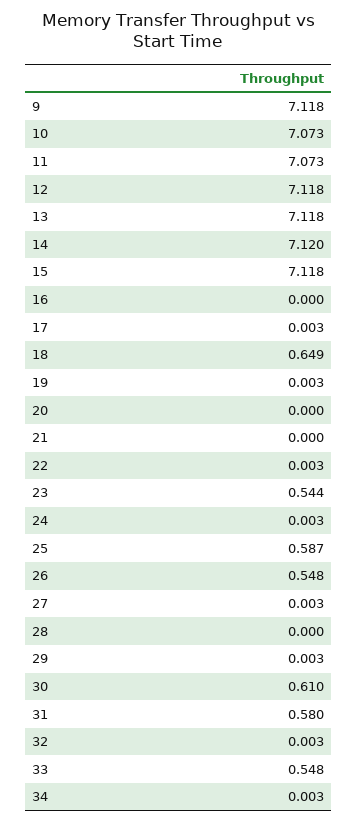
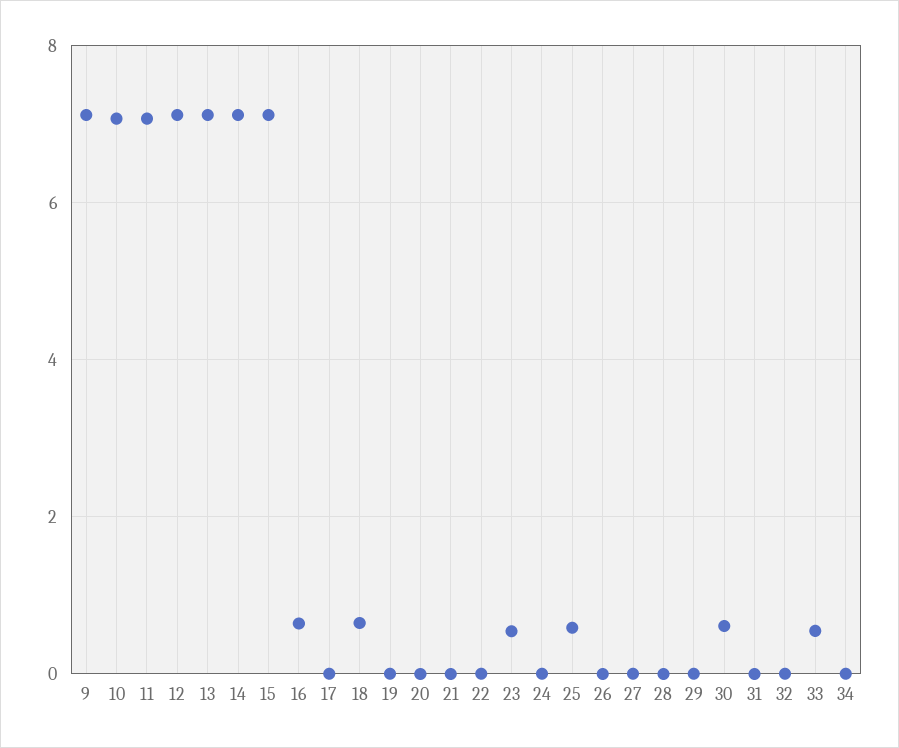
  {
    "9": 7.118,
    "10": 7.073,
    "11": 7.073,
    "12": 7.118,
    "13": 7.118,
    "14": 7.12,
    "15": 7.118,
-   "16": 0,
+   "16": 0.6,
    "17": 0.003,
    "18": 0.649,
    "19": 0.003,
    "20": 0,
    "21": 0,
    "22": 0.003,
    "23": 0.544,
    "24": 0.003,
    "25": 0.587,
-   "26": 0.548,
+   "26": 0,
    "27": 0.003,
    "28": 0,
    "29": 0.003,
    "30": 0.61,
-   "31": 0.58,
+   "31": 0,
    "32": 0.003,
    "33": 0.548,
    "34": 0.003
  }

